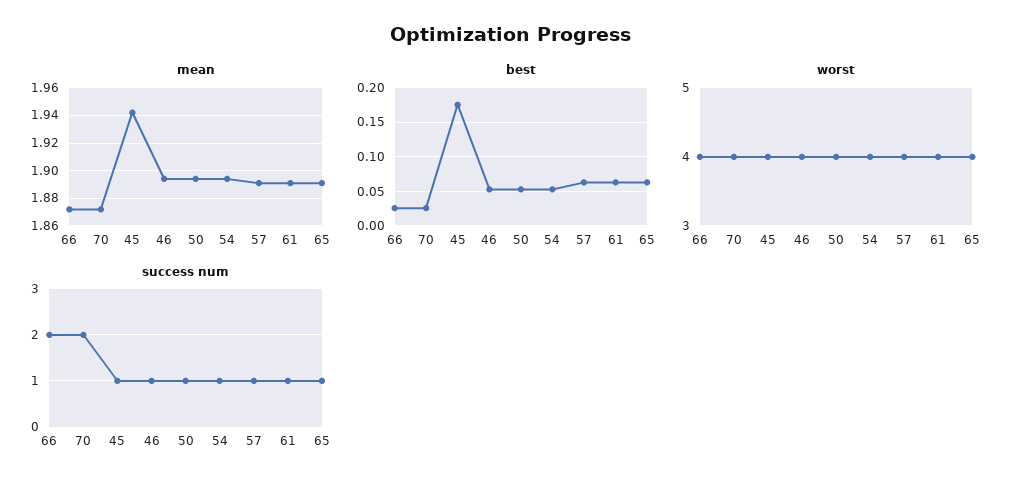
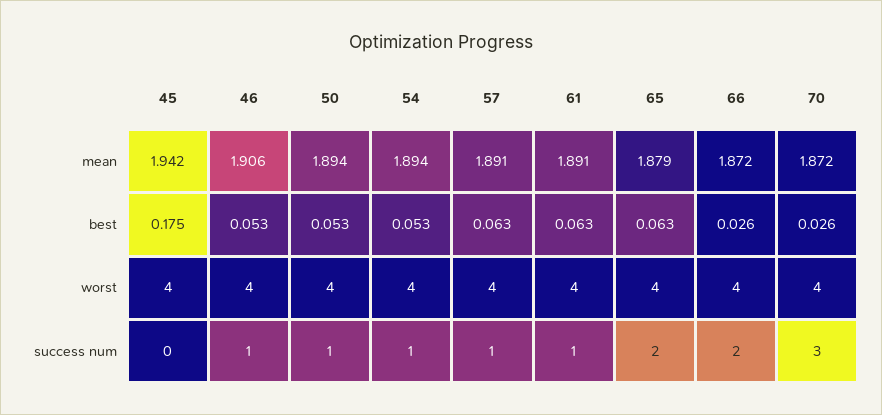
  {
    "mean": {
      "66": 1.872,
      "70": 1.872,
      "45": 1.942,
-     "46": 1.895,
+     "46": 1.906,
      "50": 1.894,
      "54": 1.894,
      "57": 1.891,
      "61": 1.891,
-     "65": 1.89
+     "65": 1.879
    },
    "best": {
      "66": 0.026,
      "70": 0.026,
      "45": 0.175,
      "46": 0.053,
      "50": 0.053,
      "54": 0.053,
      "57": 0.063,
      "61": 0.063,
      "65": 0.063
    },
    "worst": {
      "66": 4,
      "70": 4,
      "45": 4,
      "46": 4,
      "50": 4,
      "54": 4,
      "57": 4,
      "61": 4,
      "65": 4
    },
    "success num": {
      "66": 2,
-     "70": 2,
+     "70": 3,
-     "45": 1,
+     "45": 0,
      "46": 1,
      "50": 1,
      "54": 1,
      "57": 1,
      "61": 1,
-     "65": 1
+     "65": 2
    }
  }

